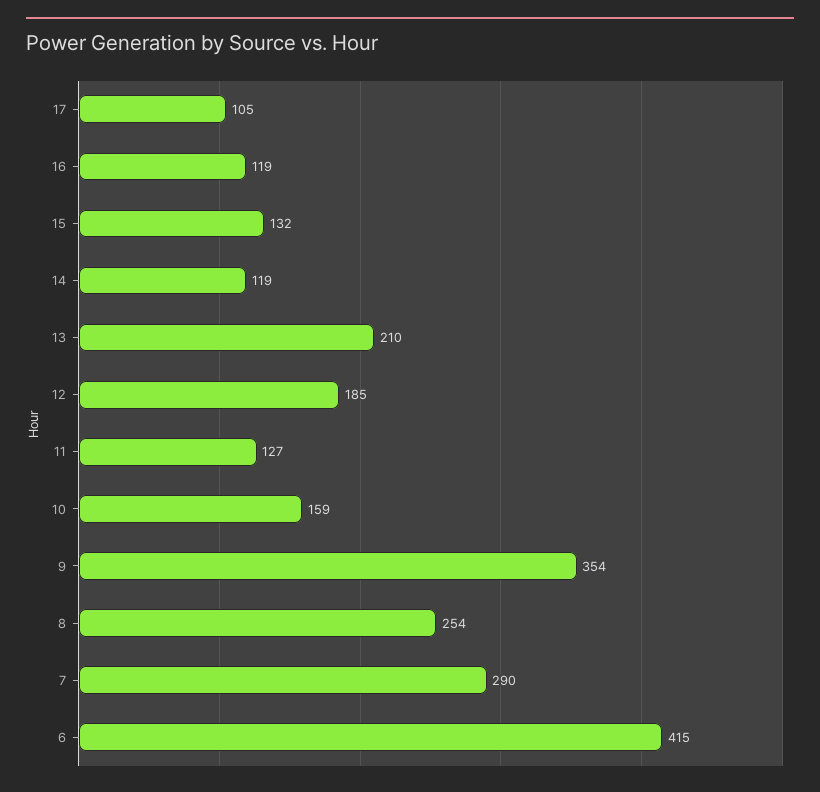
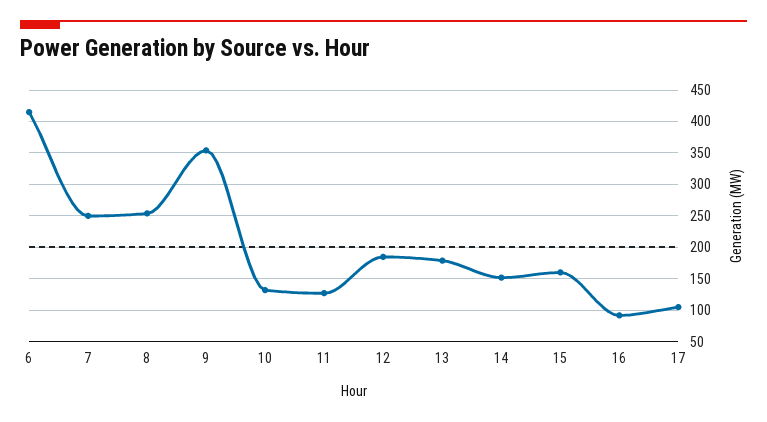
  {
    "17": 105,
-   "16": 119,
+   "16": 90,
-   "15": 132,
+   "15": 160,
-   "14": 119,
+   "14": 150,
-   "13": 210,
+   "13": 180,
    "12": 185,
    "11": 127,
-   "10": 159,
+   "10": 130,
    "9": 354,
    "8": 254,
-   "7": 290,
+   "7": 250,
    "6": 415
  }

